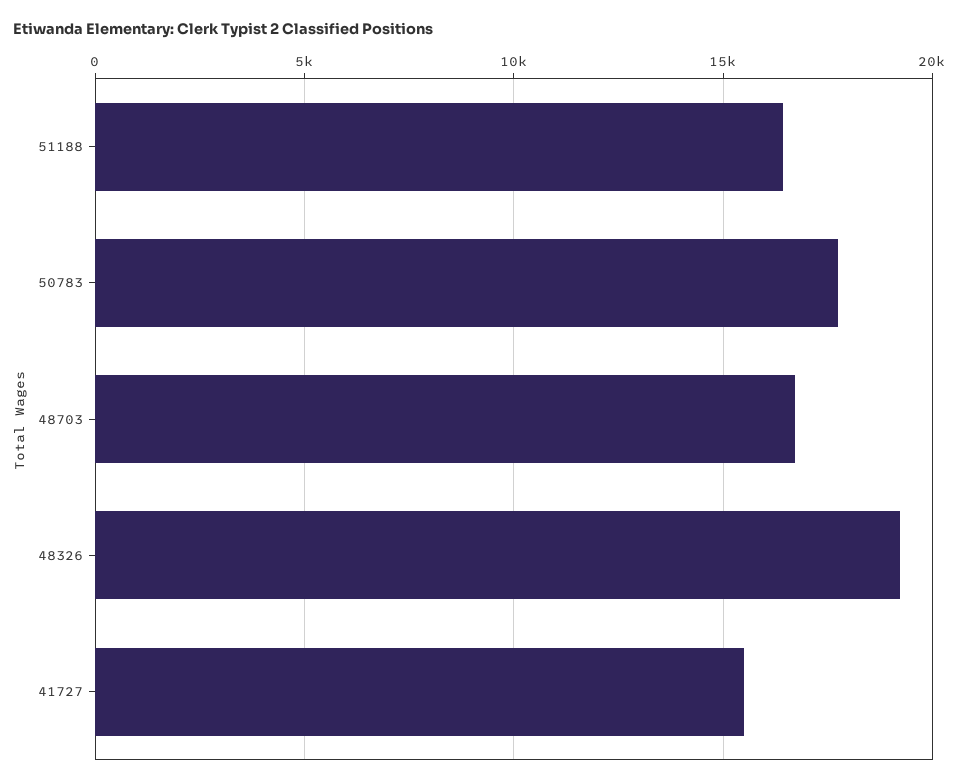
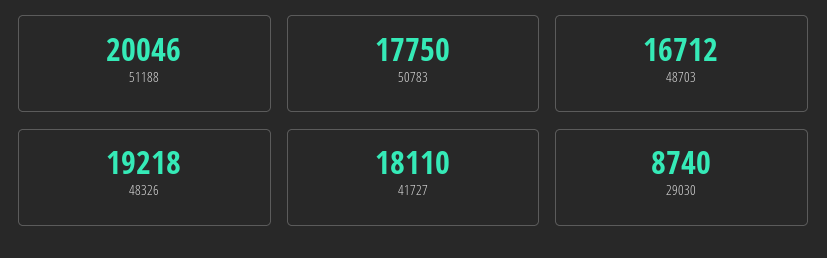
  {
-   "51188": 16500,
+   "51188": 20046,
    "50783": 17750,
    "48703": 16712,
    "48326": 19218,
-   "41727": 15500
+   "41727": 18110,
+   "29030": 8740
  }

